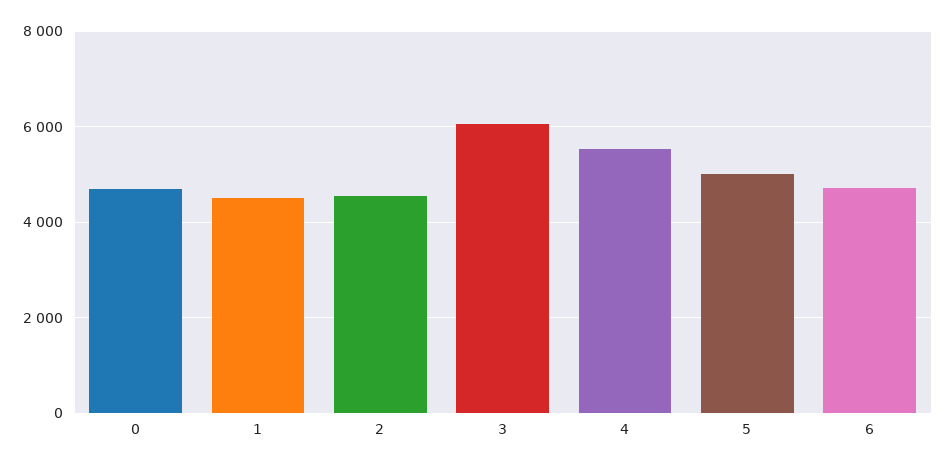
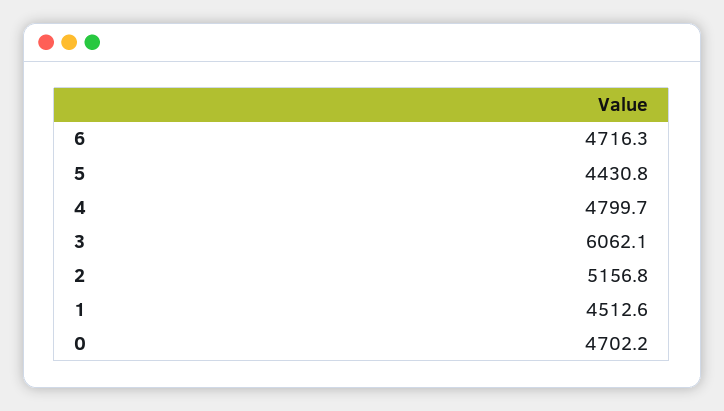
  {
    "0": 4702.2,
    "1": 4512.6,
-   "2": 4600,
+   "2": 5156.8,
    "3": 6062.1,
-   "4": 5600,
+   "4": 4799.7,
-   "5": 5000,
+   "5": 4430.8,
    "6": 4716.3
  }

